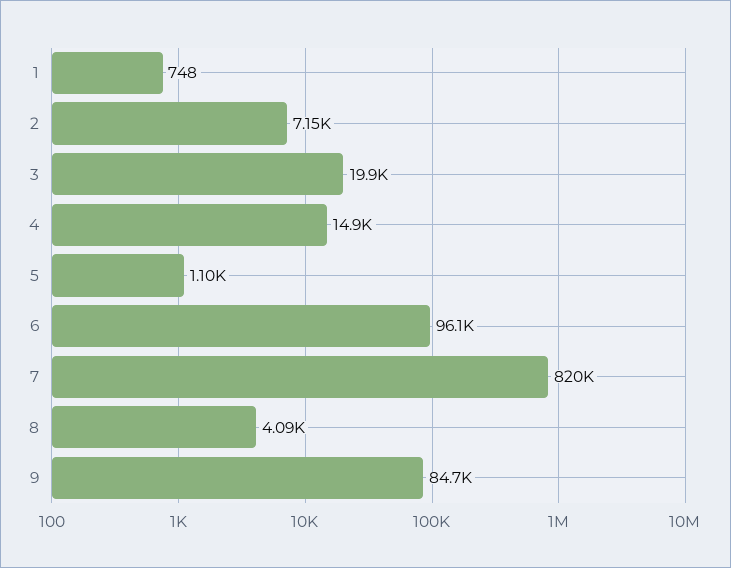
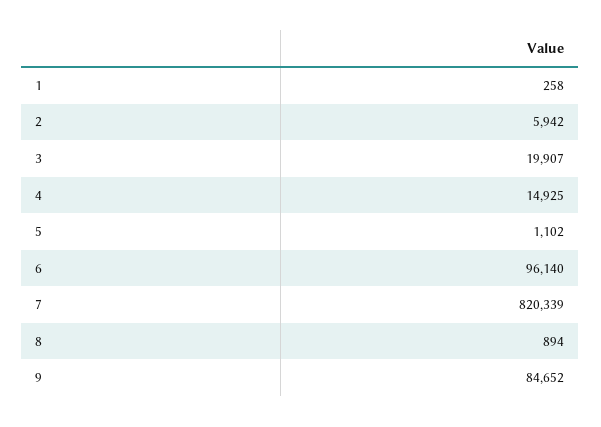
  {
-   "1": 748,
+   "1": 258,
-   "2": 7150,
+   "2": 5942,
    "3": 19907,
    "4": 14925,
    "5": 1102,
    "6": 96140,
    "7": 820339,
-   "8": 4090,
+   "8": 894,
    "9": 84652
  }

